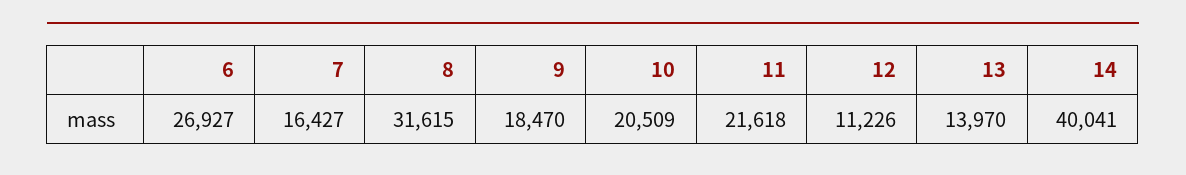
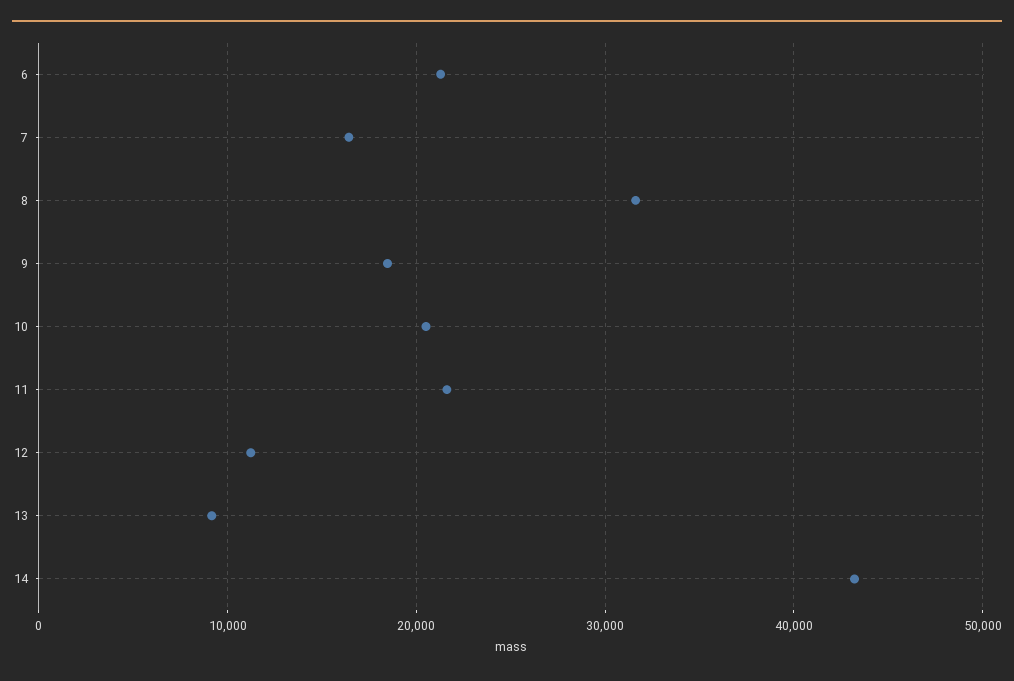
  {
-   "6": 26927,
+   "6": 21000,
    "7": 16427,
    "8": 31615,
    "9": 18470,
    "10": 20509,
    "11": 21618,
    "12": 11226,
-   "13": 13970,
+   "13": 9000,
-   "14": 40041
+   "14": 43000
  }

